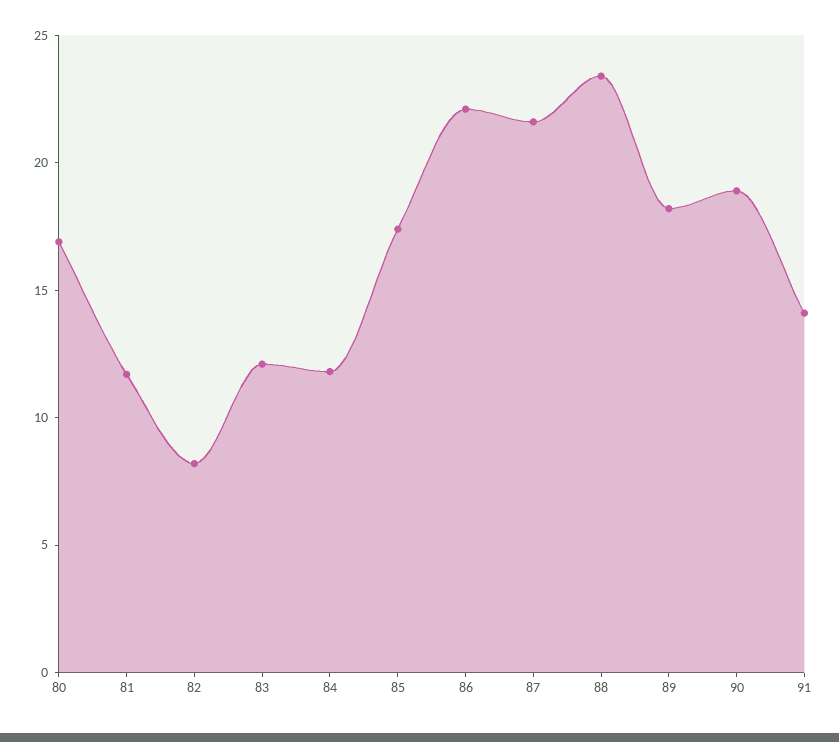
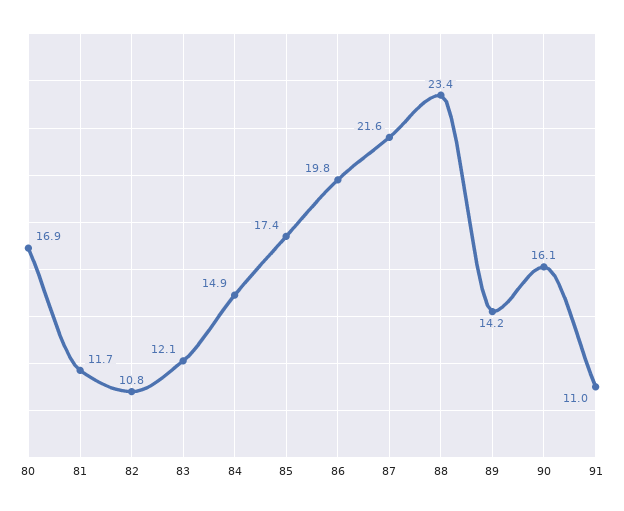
  {
    "80": 16.9,
    "81": 11.7,
-   "82": 8,
+   "82": 10.8,
    "83": 12.1,
-   "84": 12,
+   "84": 14.9,
    "85": 17.4,
-   "86": 22,
+   "86": 19.8,
    "87": 21.6,
    "88": 23.4,
-   "89": 18,
+   "89": 14.2,
-   "90": 19,
+   "90": 16.1,
-   "91": 14
+   "91": 11
  }

